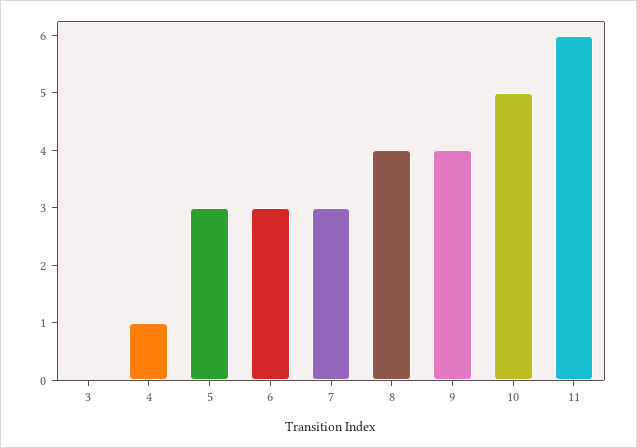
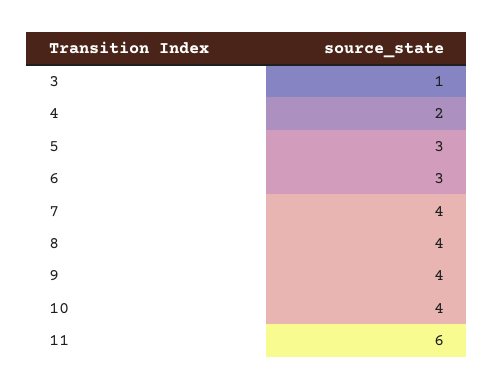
  {
-   "3": 0,
+   "3": 1,
-   "4": 1,
+   "4": 2,
    "5": 3,
    "6": 3,
-   "7": 3,
+   "7": 4,
    "8": 4,
    "9": 4,
-   "10": 5,
+   "10": 4,
    "11": 6
  }

